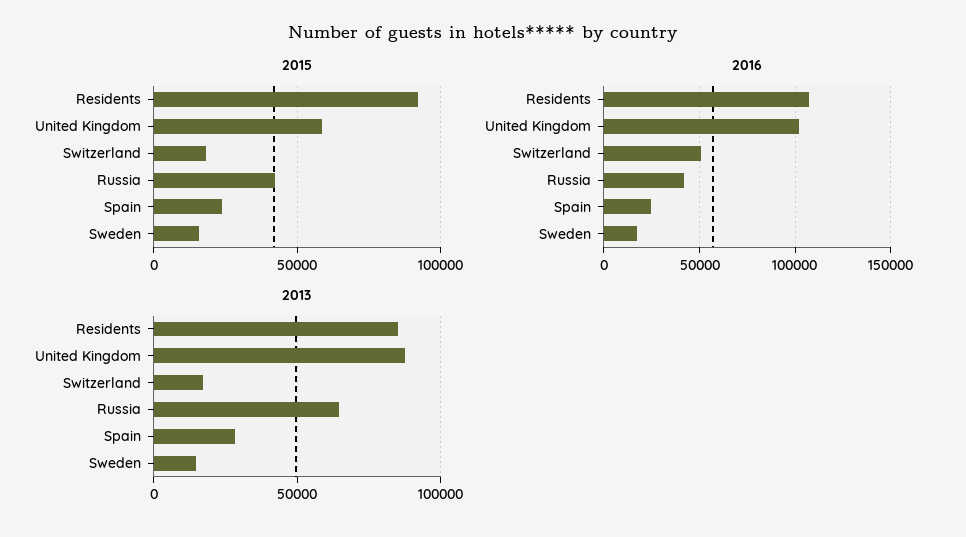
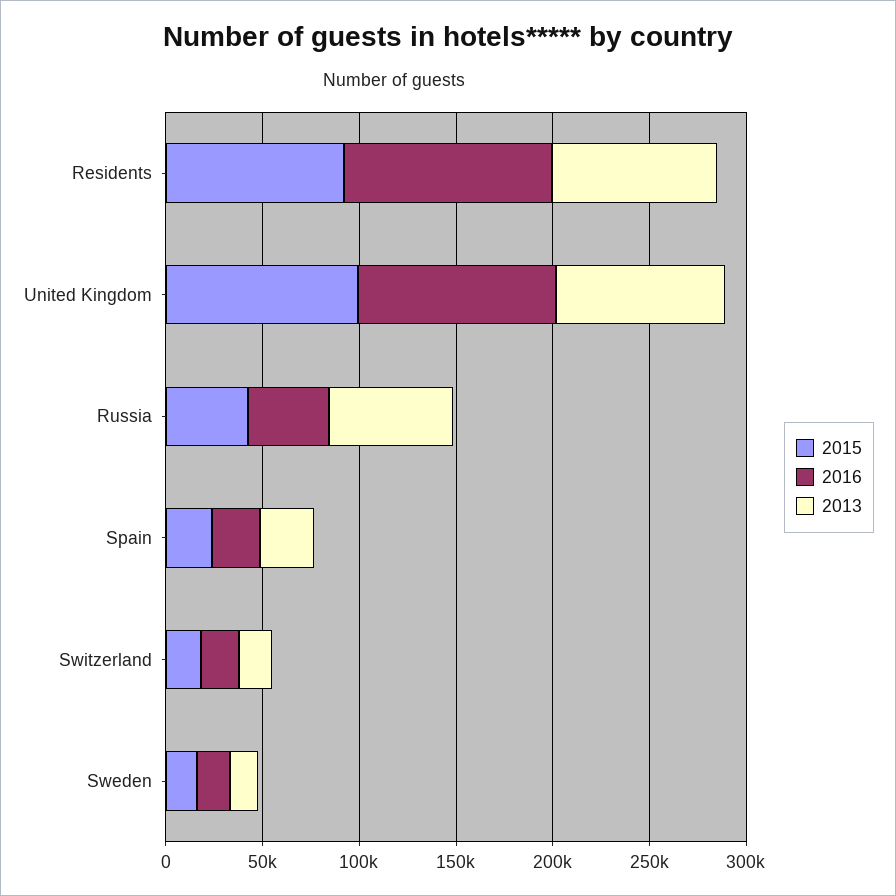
  {
    "2015": {
      "Residents": 90000,
-     "United Kingdom": 60000,
+     "United Kingdom": 100000,
      "Switzerland": 20000,
      "Russia": 40000,
      "Spain": 25000,
      "Sweden": 15000
    },
    "2016": {
      "Residents": 105000,
      "United Kingdom": 100000,
-     "Switzerland": 50000,
+     "Switzerland": 20000,
      "Russia": 40000,
      "Spain": 25000,
      "Sweden": 15000
    },
    "2013": {
      "Residents": 85000,
      "United Kingdom": 90000,
      "Switzerland": 15000,
      "Russia": 65000,
      "Spain": 30000,
      "Sweden": 15000
    }
  }

